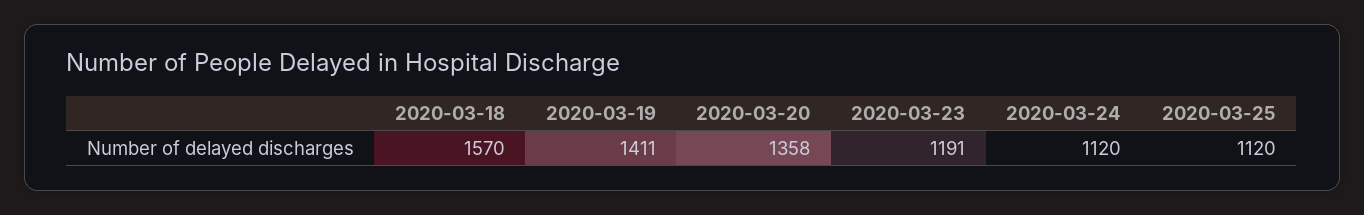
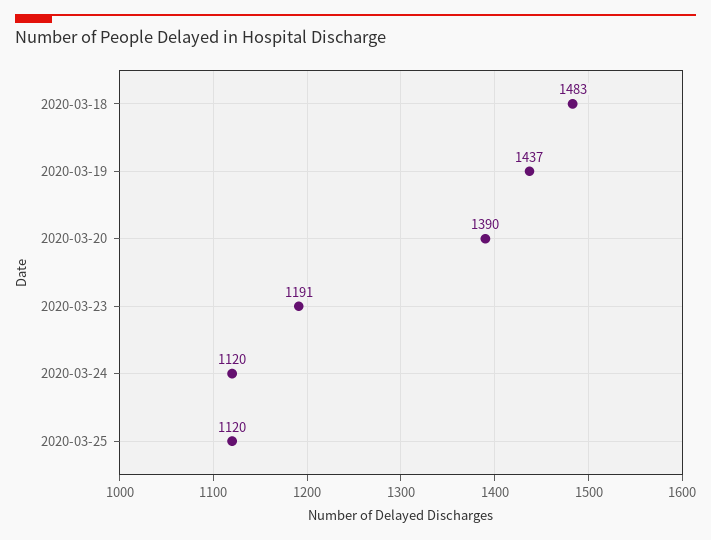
  {
-   "2020-03-18": 1570,
+   "2020-03-18": 1483,
-   "2020-03-19": 1411,
+   "2020-03-19": 1437,
-   "2020-03-20": 1358,
+   "2020-03-20": 1390,
    "2020-03-23": 1191,
    "2020-03-24": 1120,
    "2020-03-25": 1120
  }

